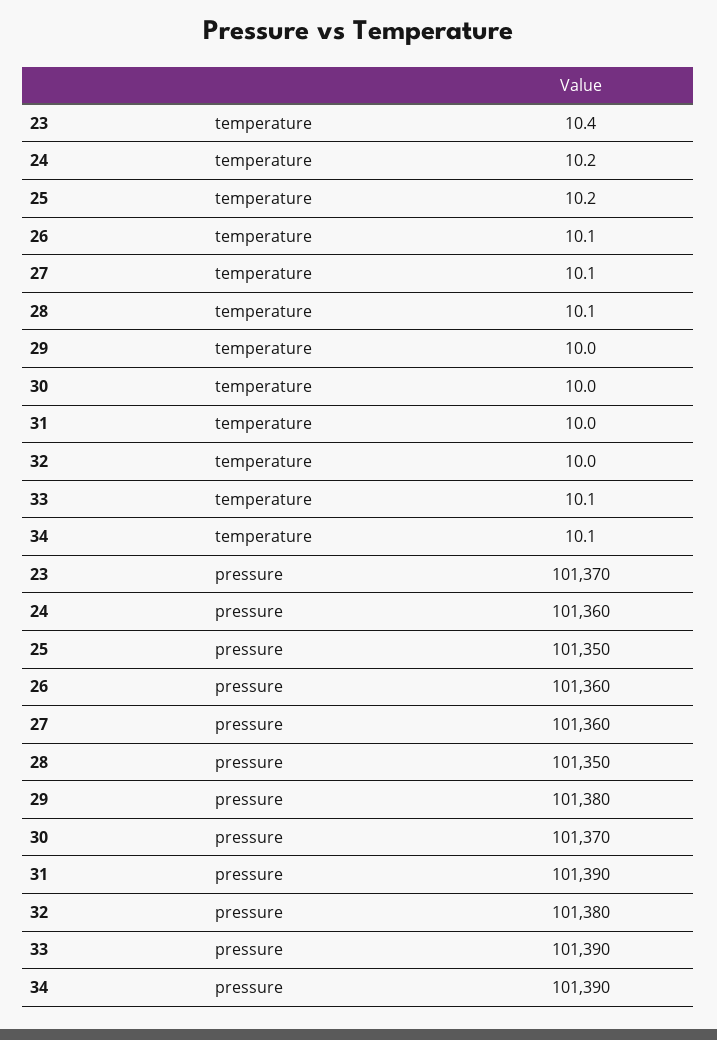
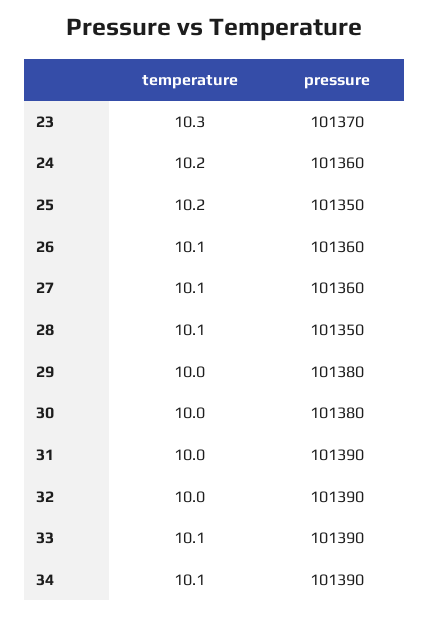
  {
    "23": {
-     "temperature": 10.4,
+     "temperature": 10.3,
      "pressure": 101370
    },
    "24": {
      "temperature": 10.2,
      "pressure": 101360
    },
    "25": {
      "temperature": 10.2,
      "pressure": 101350
    },
    "26": {
      "temperature": 10.1,
      "pressure": 101360
    },
    "27": {
      "temperature": 10.1,
      "pressure": 101360
    },
    "28": {
      "temperature": 10.1,
      "pressure": 101350
    },
    "29": {
      "temperature": 10,
      "pressure": 101380
    },
    "30": {
      "temperature": 10,
-     "pressure": 101370
+     "pressure": 101380
    },
    "31": {
      "temperature": 10,
      "pressure": 101390
    },
    "32": {
      "temperature": 10,
-     "pressure": 101380
+     "pressure": 101390
    },
    "33": {
      "temperature": 10.1,
      "pressure": 101390
    },
    "34": {
      "temperature": 10.1,
      "pressure": 101390
    }
  }

